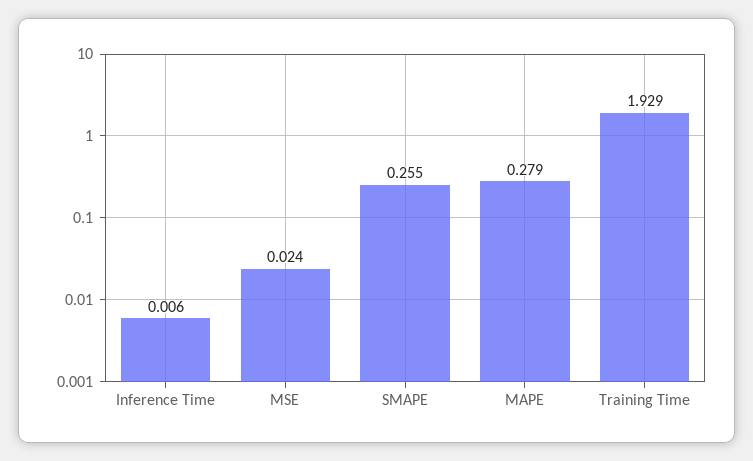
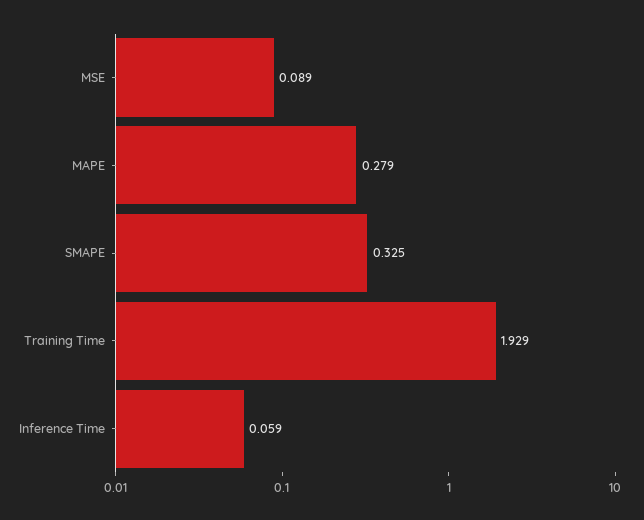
  {
-   "Inference Time": 0.006,
+   "Inference Time": 0.059,
-   "MSE": 0.024,
+   "MSE": 0.089,
-   "SMAPE": 0.255,
+   "SMAPE": 0.325,
    "MAPE": 0.279,
    "Training Time": 1.929
  }

